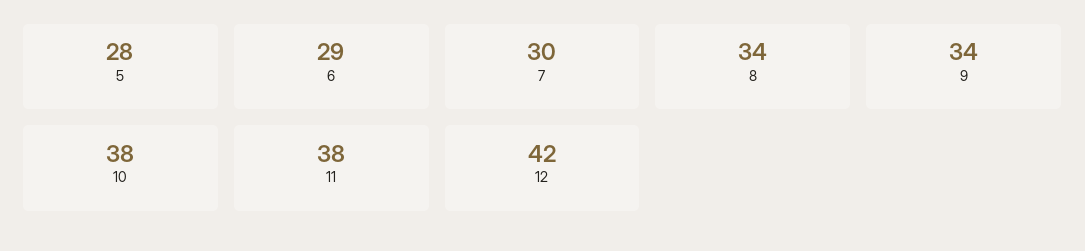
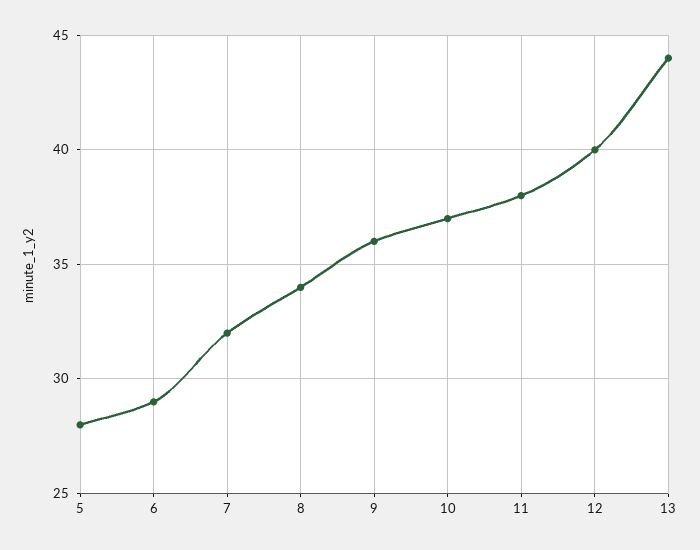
  {
    "5": 28,
    "6": 29,
-   "7": 30,
+   "7": 32,
    "8": 34,
-   "9": 34,
+   "9": 36,
-   "10": 38,
+   "10": 37,
    "11": 38,
-   "12": 42
+   "12": 40,
+   "13": 44
  }

